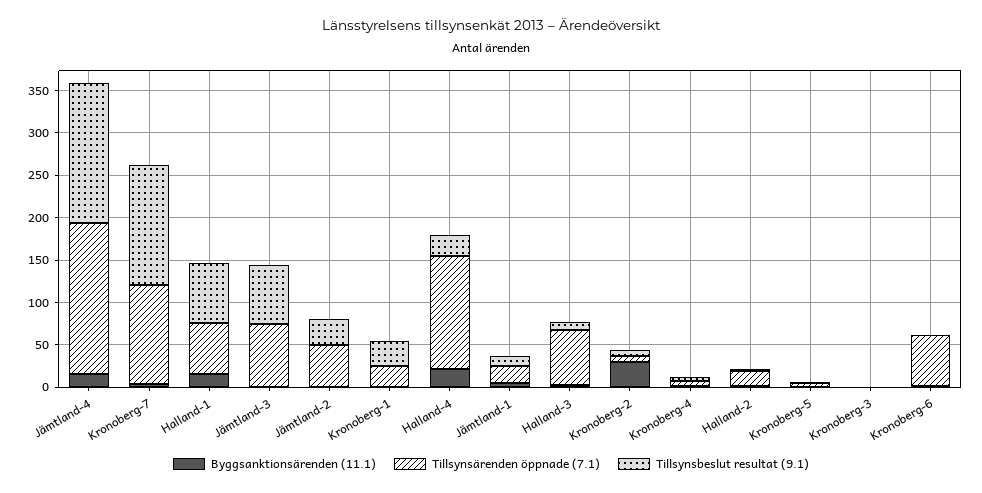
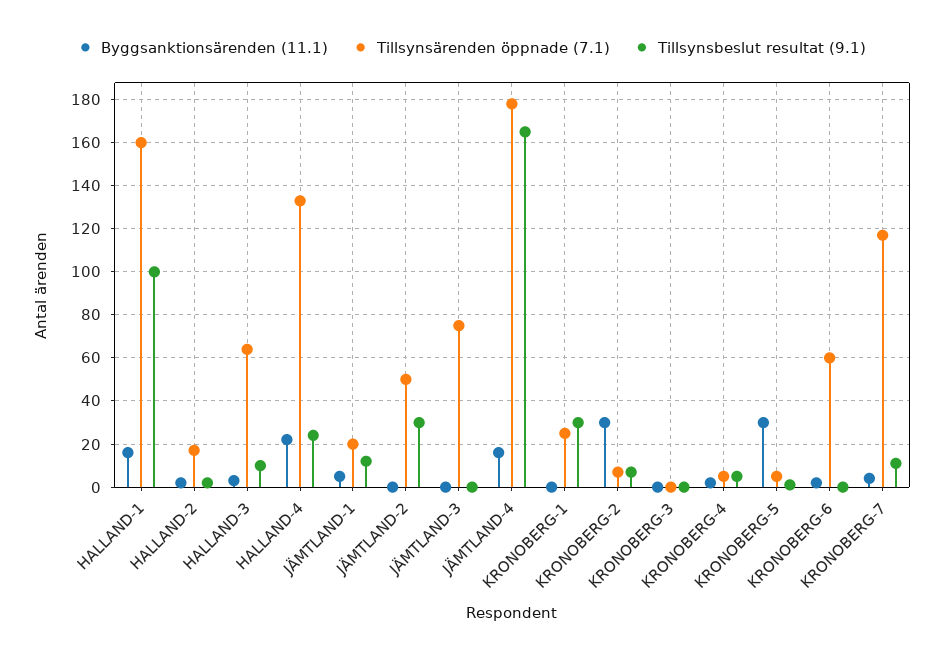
  {
    "Byggsanktionsärenden (11.1)": {
      "Jämtland-4": 15,
      "Kronoberg-7": 5,
      "Halland-1": 15,
      "Jämtland-3": 0,
      "Jämtland-2": 0,
      "Kronoberg-1": 0,
      "Halland-4": 20,
      "Jämtland-1": 5,
      "Halland-3": 5,
      "Kronoberg-2": 30,
      "Kronoberg-4": 0,
      "Halland-2": 0,
-     "Kronoberg-5": 0,
+     "Kronoberg-5": 30,
      "Kronoberg-3": 0,
      "Kronoberg-6": 0
    },
    "Tillsynsärenden öppnade (7.1)": {
      "Jämtland-4": 180,
      "Kronoberg-7": 115,
-     "Halland-1": 60,
+     "Halland-1": 160,
      "Jämtland-3": 75,
      "Jämtland-2": 50,
      "Kronoberg-1": 25,
      "Halland-4": 135,
      "Jämtland-1": 20,
      "Halland-3": 65,
      "Kronoberg-2": 5,
      "Kronoberg-4": 5,
      "Halland-2": 15,
      "Kronoberg-5": 5,
      "Kronoberg-3": 0,
      "Kronoberg-6": 60
    },
    "Tillsynsbeslut resultat (9.1)": {
      "Jämtland-4": 165,
-     "Kronoberg-7": 140,
+     "Kronoberg-7": 10,
-     "Halland-1": 70,
+     "Halland-1": 100,
-     "Jämtland-3": 70,
+     "Jämtland-3": 0,
      "Jämtland-2": 30,
      "Kronoberg-1": 30,
      "Halland-4": 25,
      "Jämtland-1": 10,
      "Halland-3": 10,
      "Kronoberg-2": 5,
      "Kronoberg-4": 5,
      "Halland-2": 0,
      "Kronoberg-5": 0,
      "Kronoberg-3": 0,
      "Kronoberg-6": 0
    }
  }

